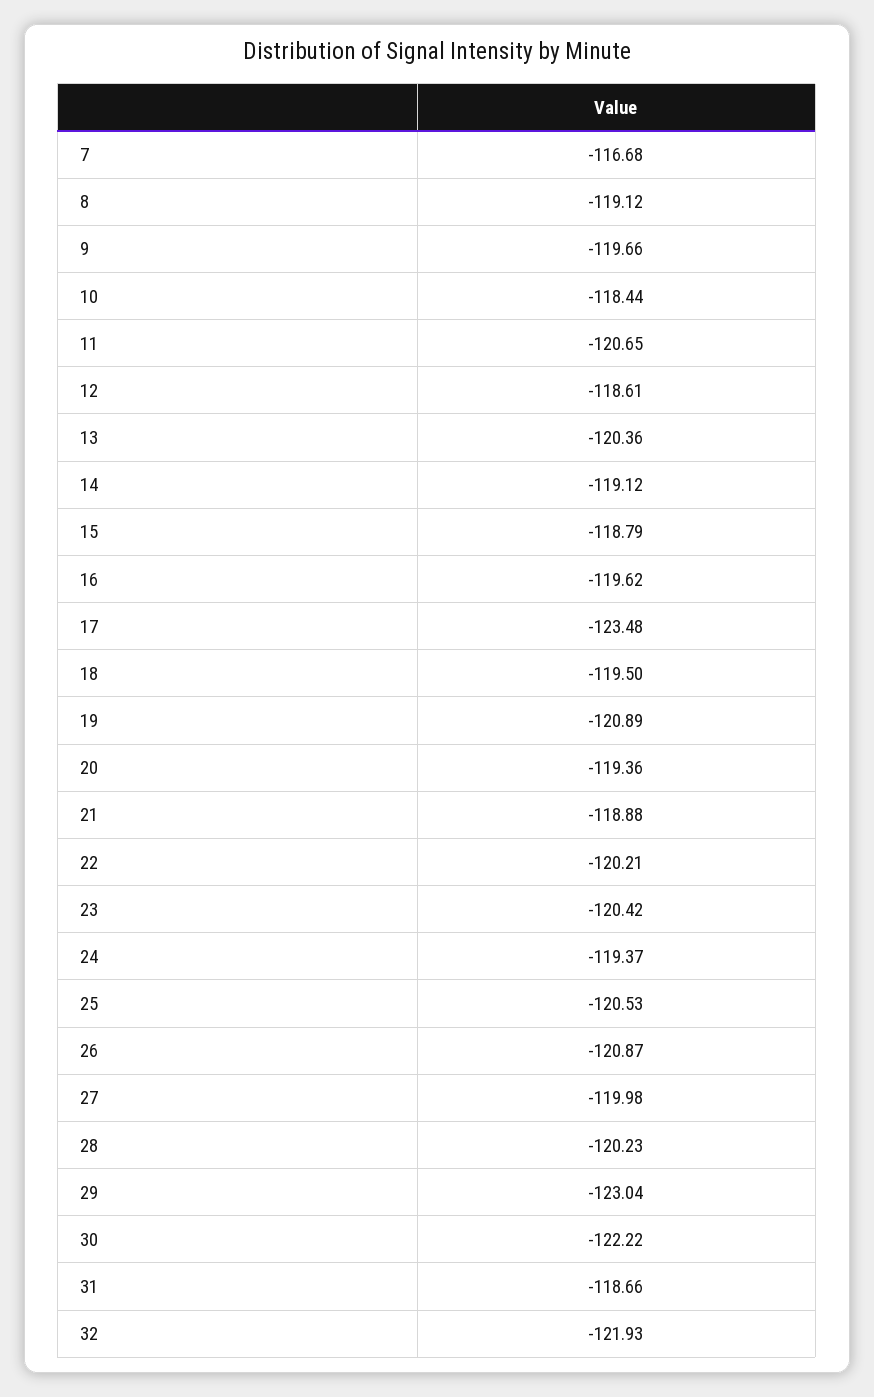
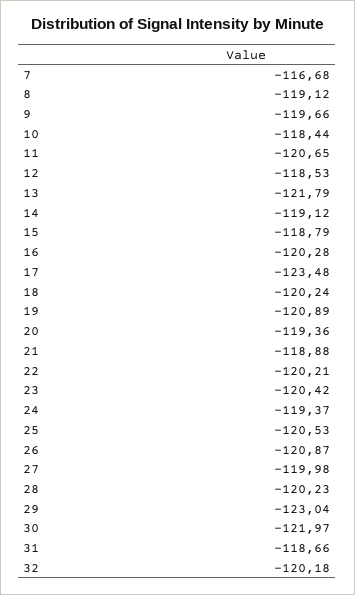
  {
    "7": -116.68,
    "8": -119.12,
    "9": -119.66,
    "10": -118.44,
    "11": -120.65,
-   "12": -118.61,
+   "12": -118.53,
-   "13": -120.36,
+   "13": -121.79,
    "14": -119.12,
    "15": -118.79,
-   "16": -119.62,
+   "16": -120.28,
    "17": -123.48,
-   "18": -119.5,
+   "18": -120.24,
    "19": -120.89,
    "20": -119.36,
    "21": -118.88,
    "22": -120.21,
    "23": -120.42,
    "24": -119.37,
    "25": -120.53,
    "26": -120.87,
    "27": -119.98,
    "28": -120.23,
    "29": -123.04,
-   "30": -122.22,
+   "30": -121.97,
    "31": -118.66,
-   "32": -121.93
+   "32": -120.18
  }

